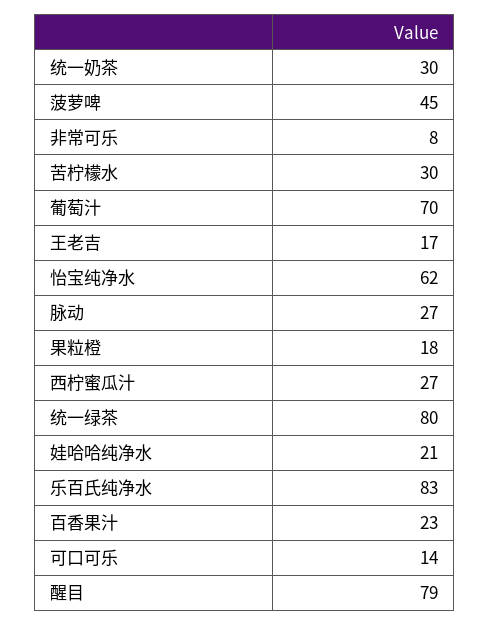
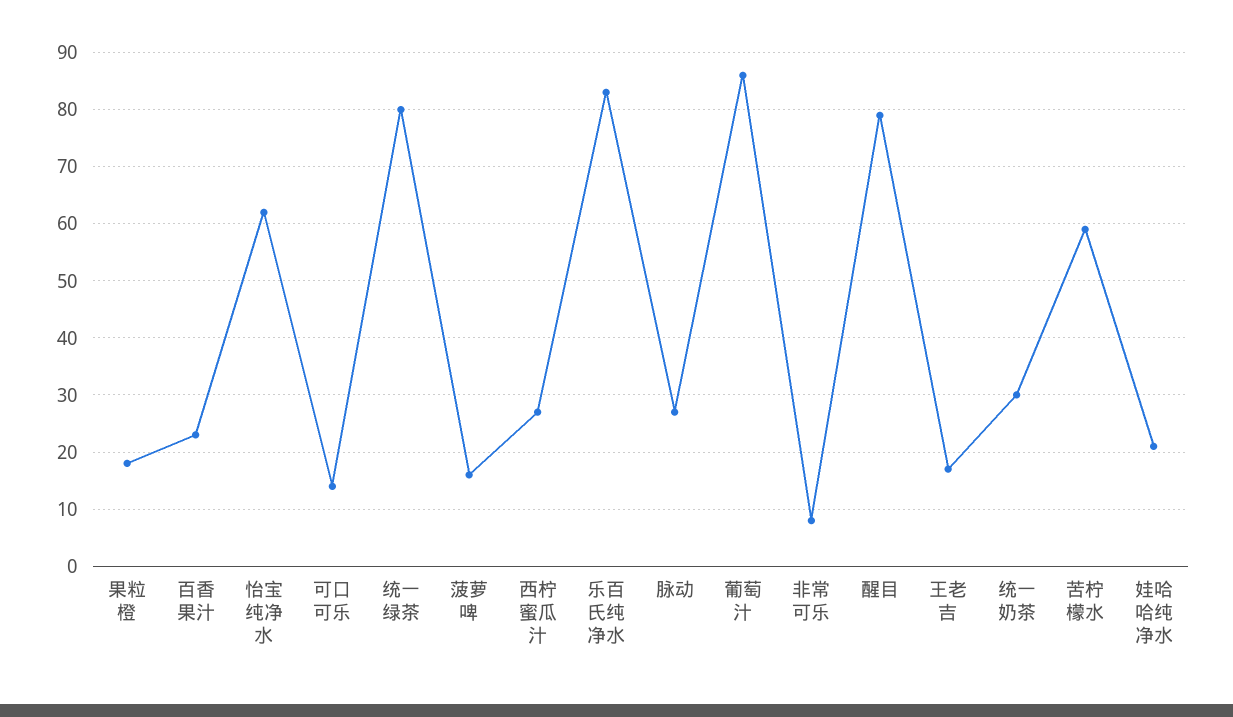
  {
    "统一奶茶": 30,
-   "菠萝啤": 45,
+   "菠萝啤": 15,
    "非常可乐": 8,
-   "苦柠檬水": 30,
+   "苦柠檬水": 60,
-   "葡萄汁": 70,
+   "葡萄汁": 85,
    "王老吉": 17,
    "怡宝纯净水": 62,
    "脉动": 27,
    "果粒橙": 18,
    "西柠蜜瓜汁": 27,
    "统一绿茶": 80,
    "娃哈哈纯净水": 21,
    "乐百氏纯净水": 83,
    "百香果汁": 23,
    "可口可乐": 14,
    "醒目": 79
  }

